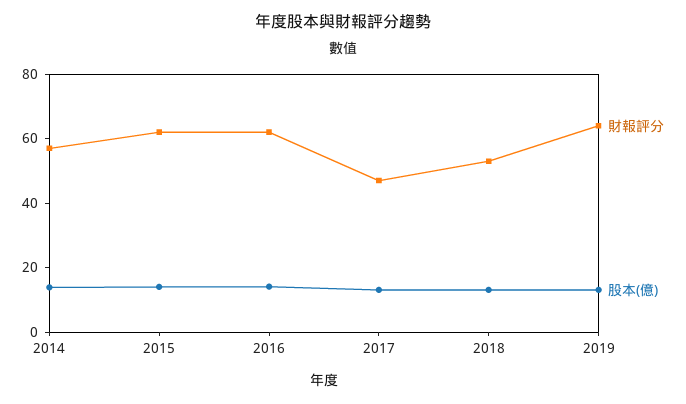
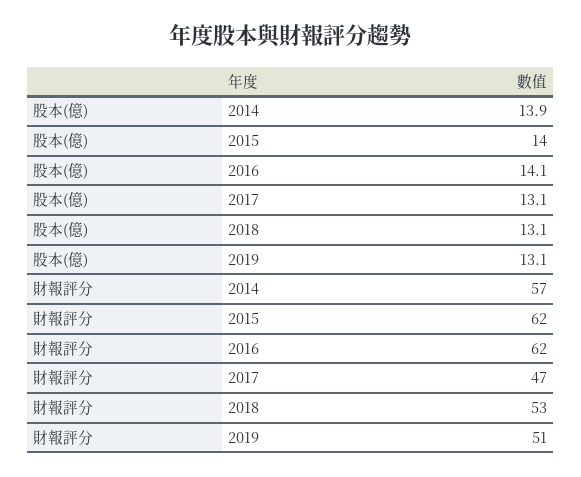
  {
    "財報評分": {
      "2014": 57,
      "2015": 62,
      "2016": 62,
      "2017": 47,
      "2018": 53,
-     "2019": 65
+     "2019": 51
    },
    "股本(億)": {
      "2014": 13.9,
      "2015": 14,
      "2016": 14.1,
      "2017": 13.1,
      "2018": 13.1,
      "2019": 13.1
    }
  }

